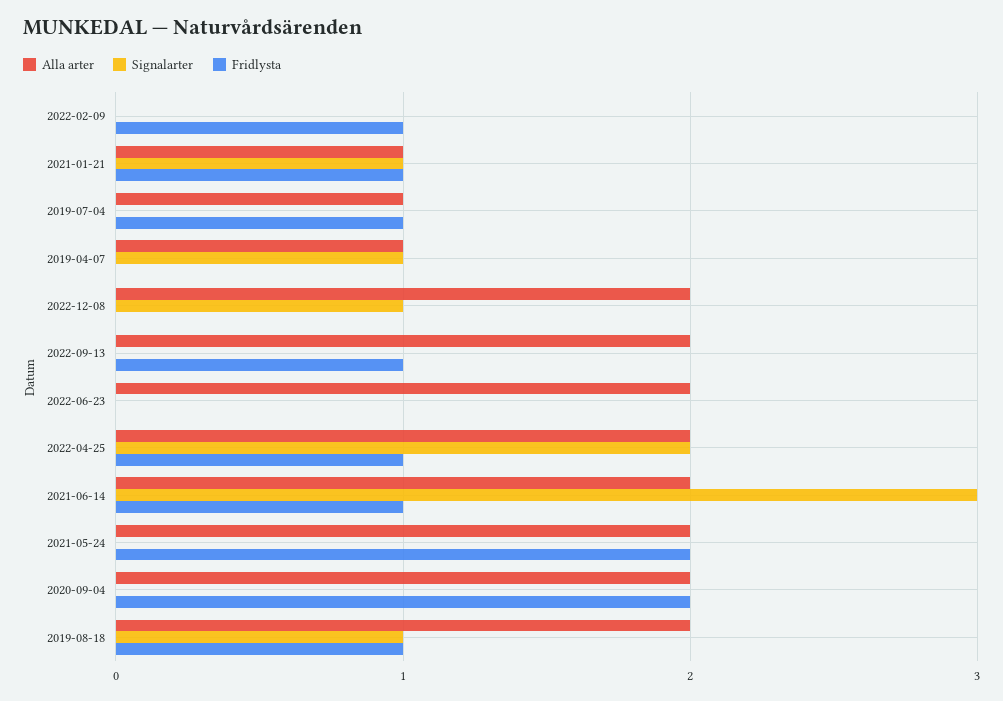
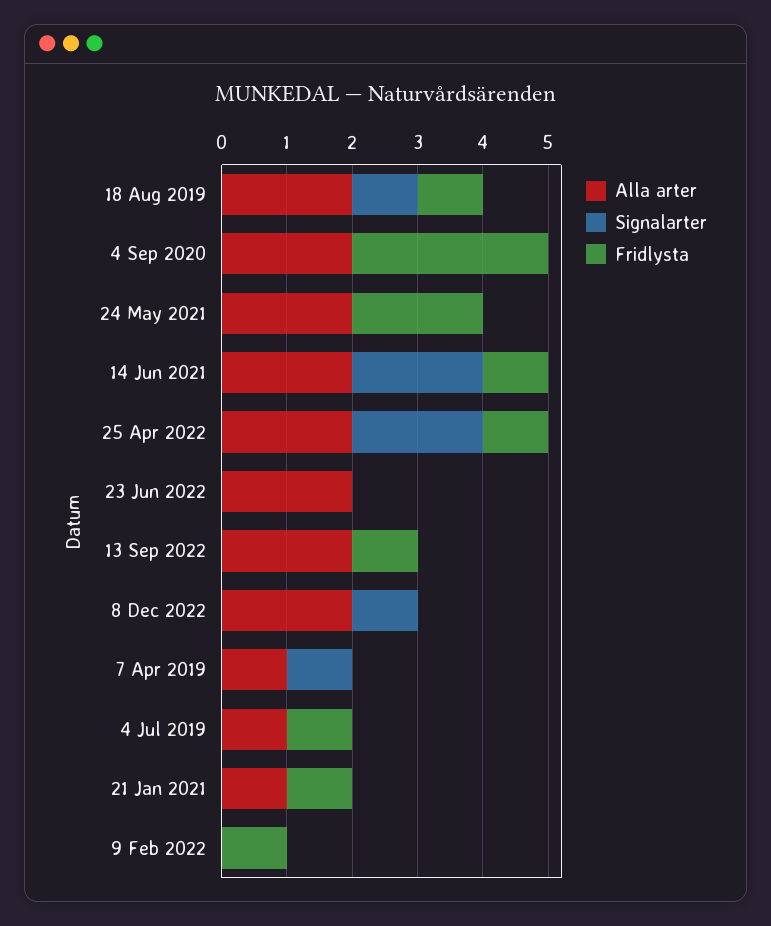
  {
    "Alla arter": {
      "2022-02-09": 0,
      "2021-01-21": 1,
      "2019-07-04": 1,
      "2019-04-07": 1,
      "2022-12-08": 2,
      "2022-09-13": 2,
      "2022-06-23": 2,
      "2022-04-25": 2,
      "2021-06-14": 2,
      "2021-05-24": 2,
      "2020-09-04": 2,
      "2019-08-18": 2
    },
    "Signalarter": {
      "2022-02-09": 0,
-     "2021-01-21": 1,
+     "2021-01-21": 0,
      "2019-07-04": 0,
      "2019-04-07": 1,
      "2022-12-08": 1,
      "2022-09-13": 0,
      "2022-06-23": 0,
      "2022-04-25": 2,
-     "2021-06-14": 3,
+     "2021-06-14": 2,
      "2021-05-24": 0,
      "2020-09-04": 0,
      "2019-08-18": 1
    },
    "Fridlysta": {
      "2022-02-09": 1,
      "2021-01-21": 1,
      "2019-07-04": 1,
      "2019-04-07": 0,
      "2022-12-08": 0,
      "2022-09-13": 1,
      "2022-06-23": 0,
      "2022-04-25": 1,
      "2021-06-14": 1,
      "2021-05-24": 2,
-     "2020-09-04": 2,
+     "2020-09-04": 3,
      "2019-08-18": 1
    }
  }

